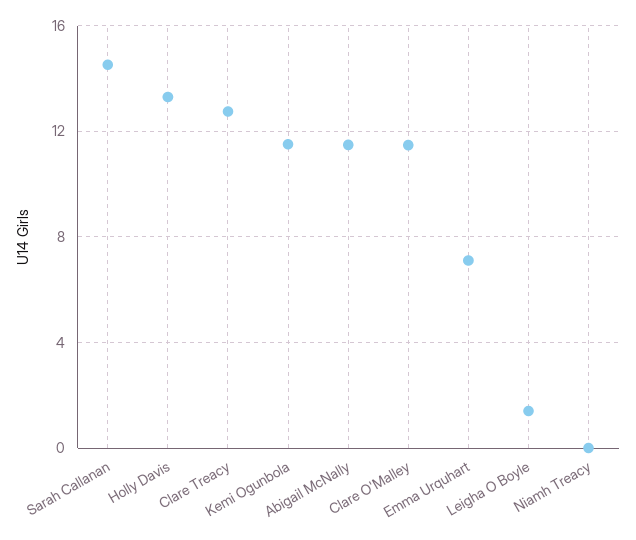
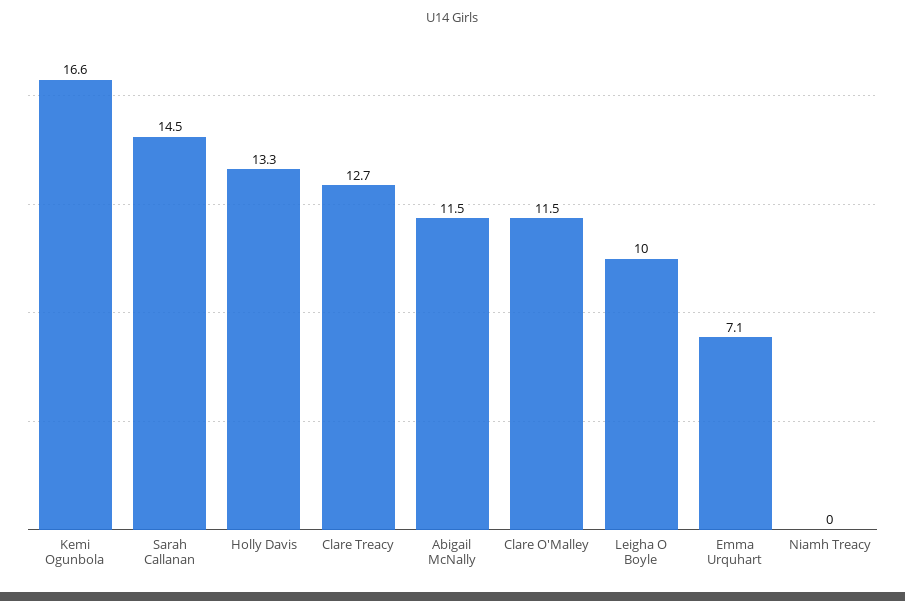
  {
    "Sarah Callanan": 14.5,
    "Holly Davis": 13.3,
    "Clare Treacy": 12.7,
-   "Kemi Ogunbola": 11.5,
+   "Kemi Ogunbola": 16.6,
    "Abigail McNally": 11.5,
    "Clare O'Malley": 11.5,
    "Emma Urquhart": 7.1,
-   "Leigha O Boyle": 1.5,
+   "Leigha O Boyle": 10,
    "Niamh Treacy": 0
  }

